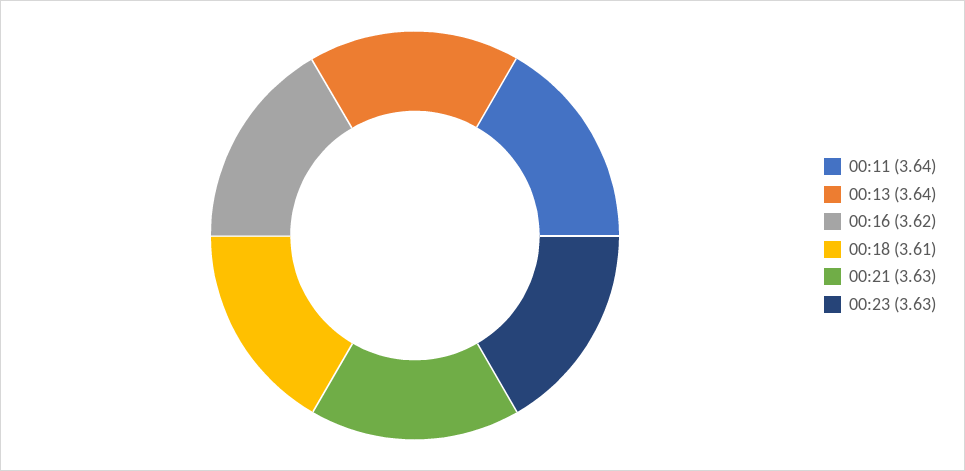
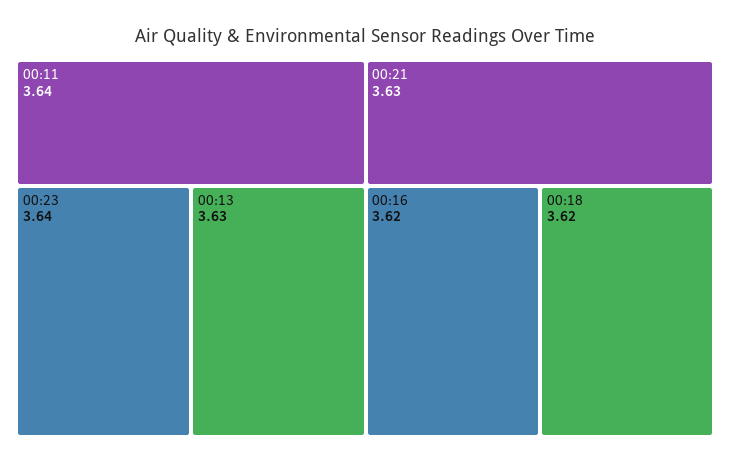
  {
    "00:11": 3.64,
-   "00:13": 3.64,
+   "00:13": 3.63,
    "00:16": 3.62,
-   "00:18": 3.61,
+   "00:18": 3.62,
    "00:21": 3.63,
-   "00:23": 3.63
+   "00:23": 3.64
  }

